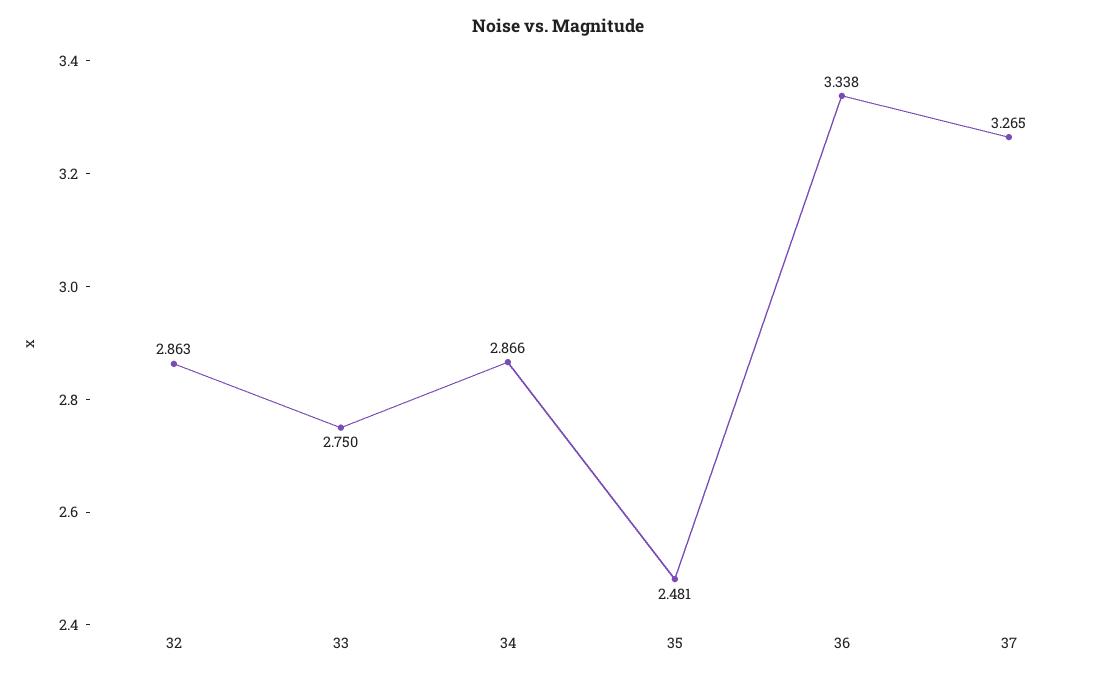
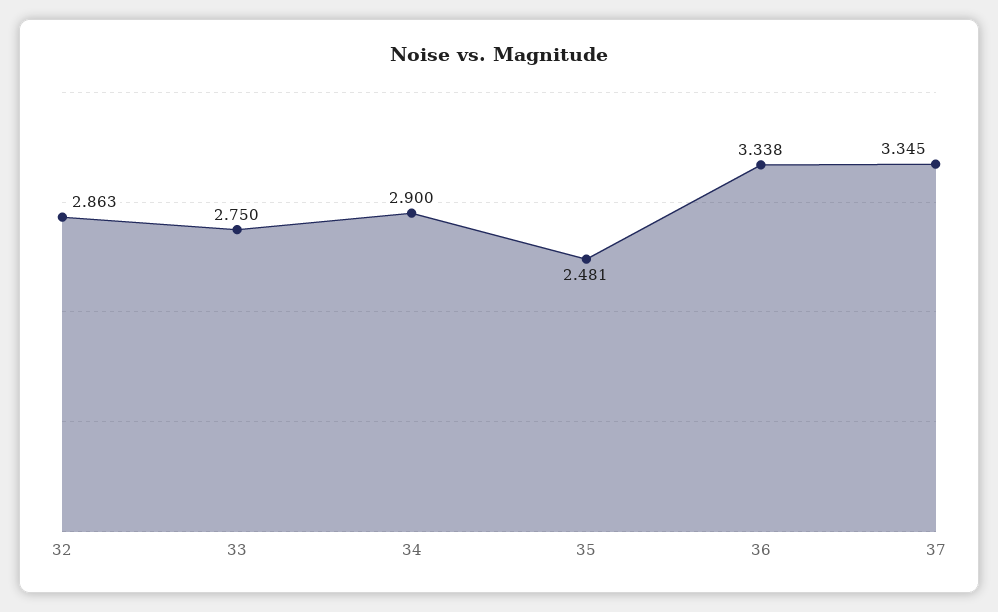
  {
    "32": 2.863,
    "33": 2.75,
-   "34": 2.866,
+   "34": 2.9,
    "35": 2.481,
    "36": 3.338,
-   "37": 3.265
+   "37": 3.345
  }

